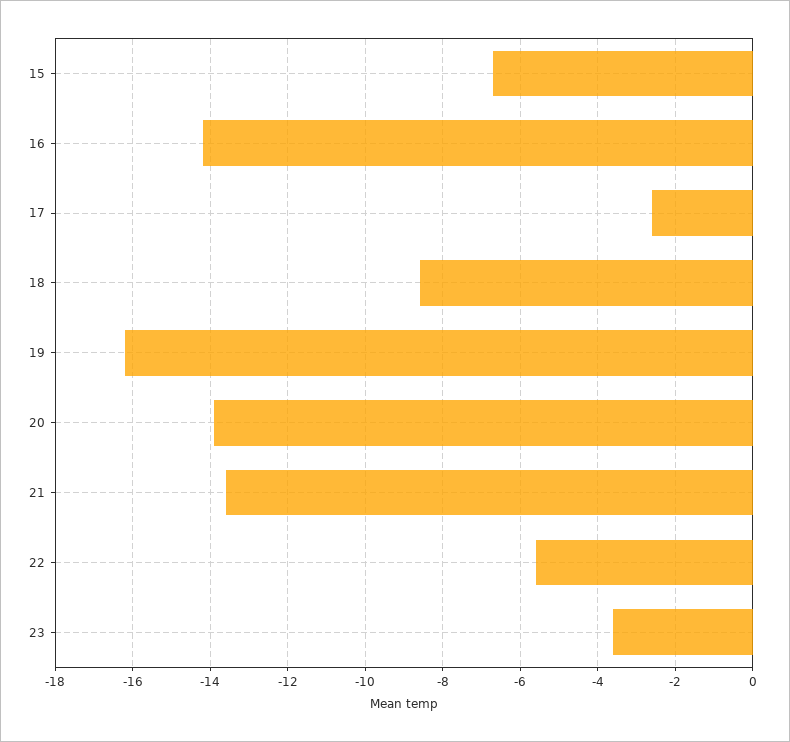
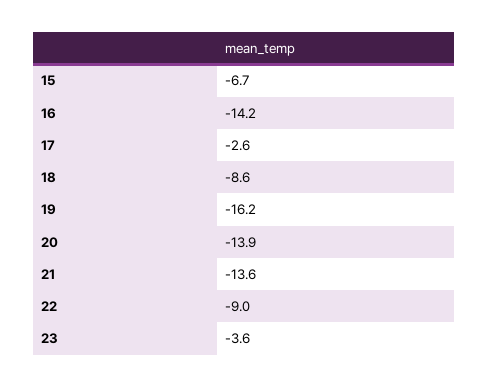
  {
    "15": -6.7,
    "16": -14.2,
    "17": -2.6,
    "18": -8.6,
    "19": -16.2,
    "20": -13.9,
    "21": -13.6,
-   "22": -5.5,
+   "22": -9,
    "23": -3.6
  }

